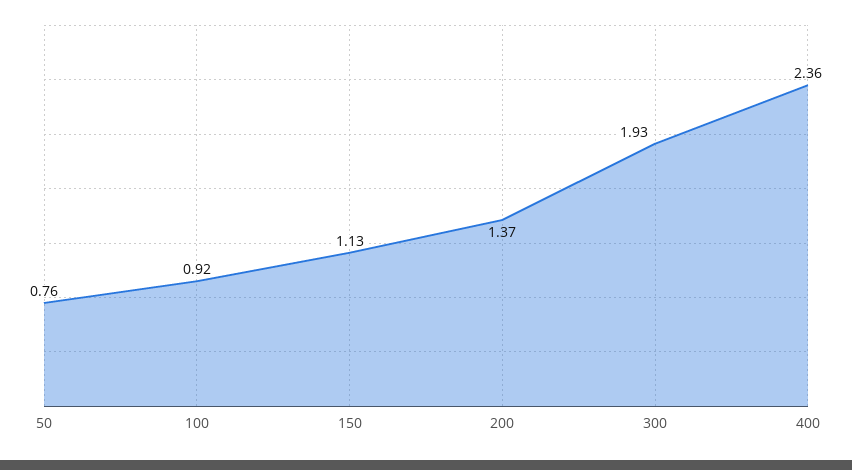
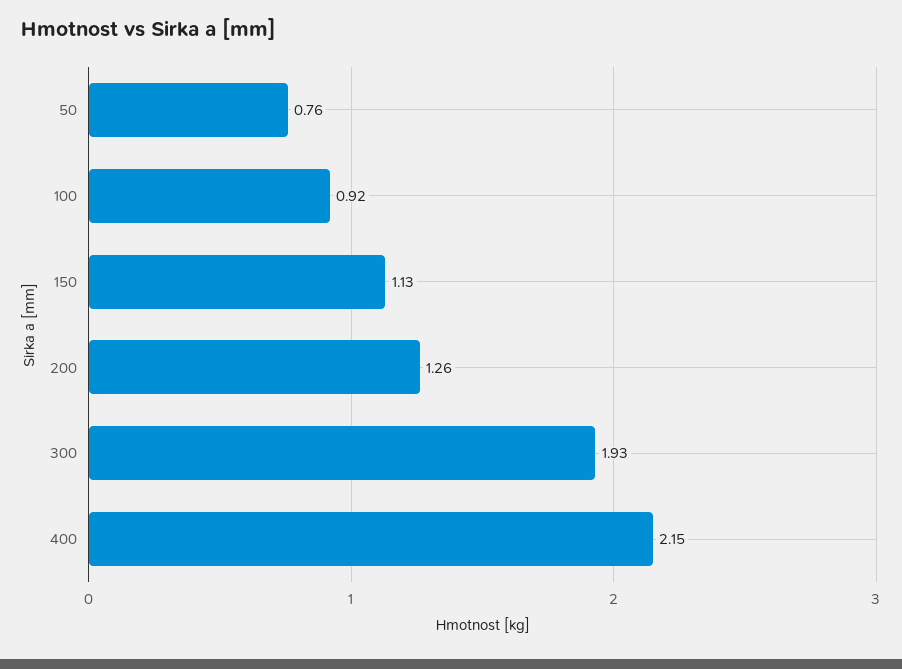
  {
    "50": 0.76,
    "100": 0.92,
    "150": 1.13,
-   "200": 1.37,
+   "200": 1.26,
    "300": 1.93,
-   "400": 2.36
+   "400": 2.15
  }

